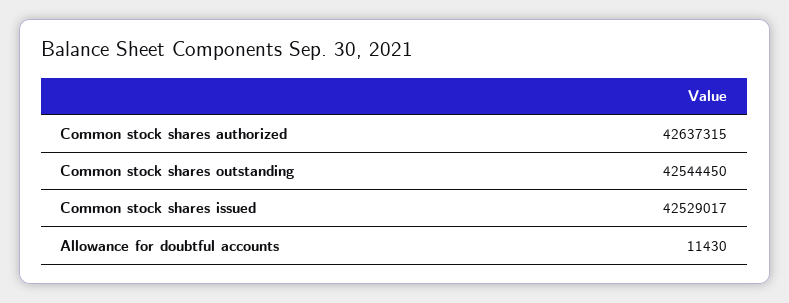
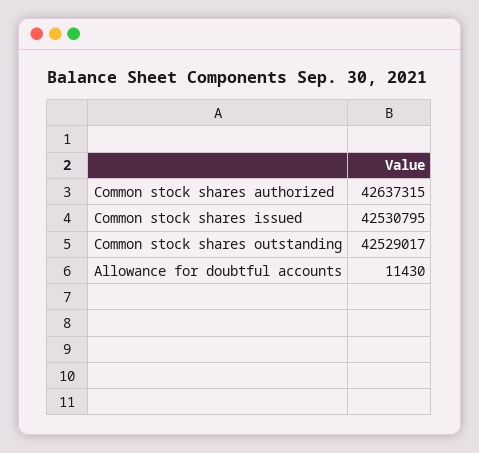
  {
    "Common stock shares authorized": 42637315,
-   "Common stock shares outstanding": 42544450,
+   "Common stock shares outstanding": 42529017,
-   "Common stock shares issued": 42529017,
+   "Common stock shares issued": 42530795,
    "Allowance for doubtful accounts": 11430
  }

